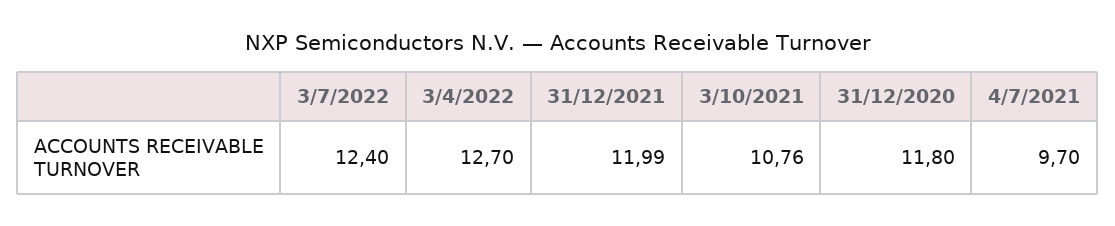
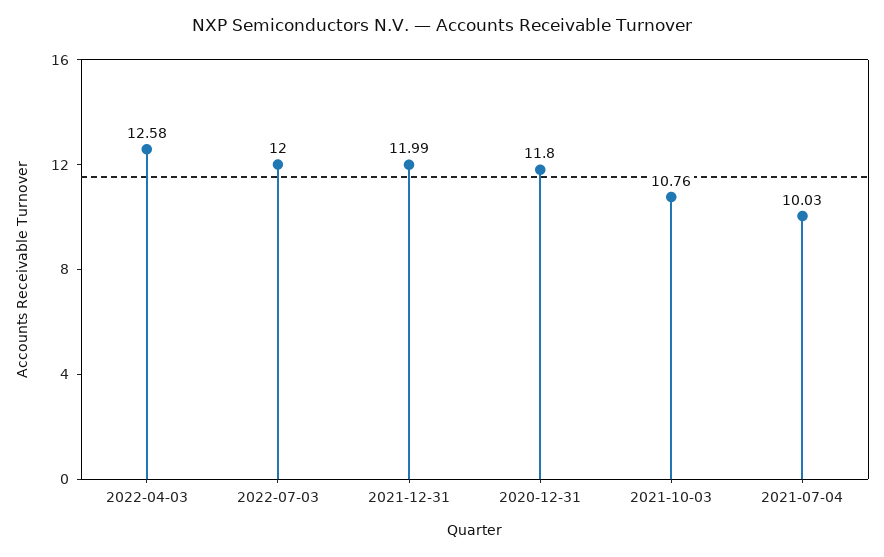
  {
-   "3/7/2022": 12.4,
+   "3/7/2022": 12,
-   "3/4/2022": 12.7,
+   "3/4/2022": 12.58,
    "31/12/2021": 11.99,
    "3/10/2021": 10.76,
    "31/12/2020": 11.8,
-   "4/7/2021": 9.7
+   "4/7/2021": 10.03
  }

